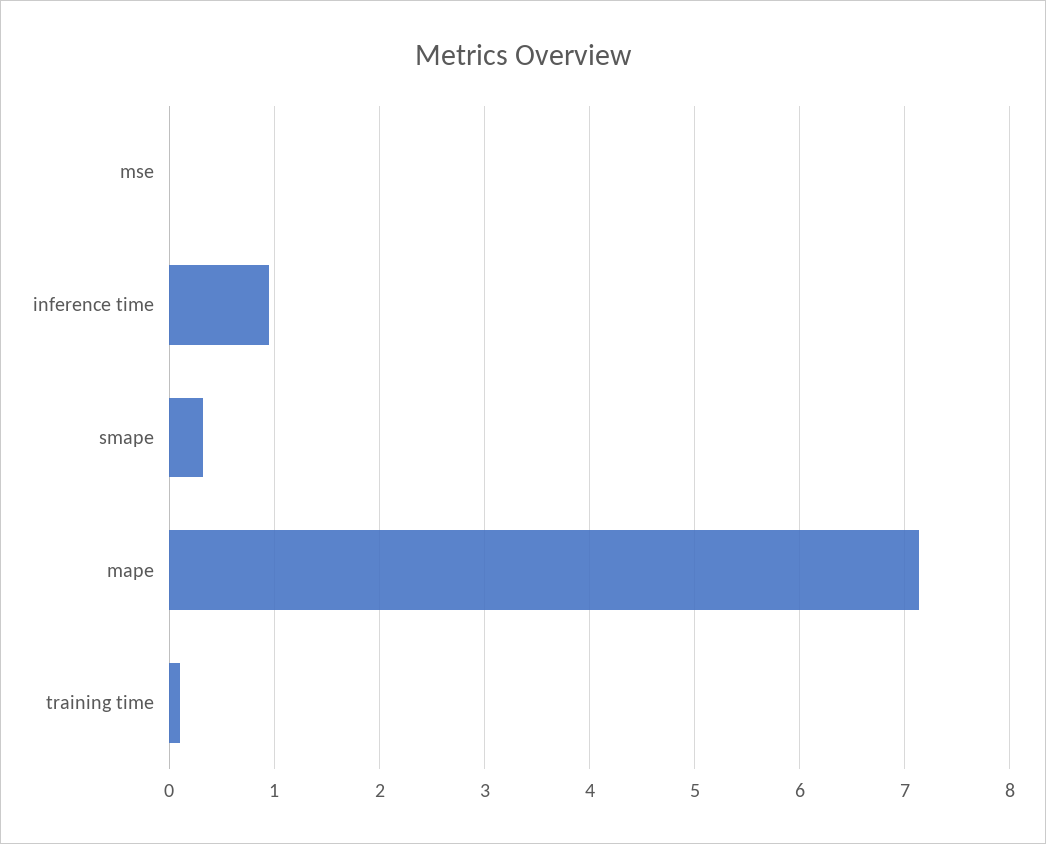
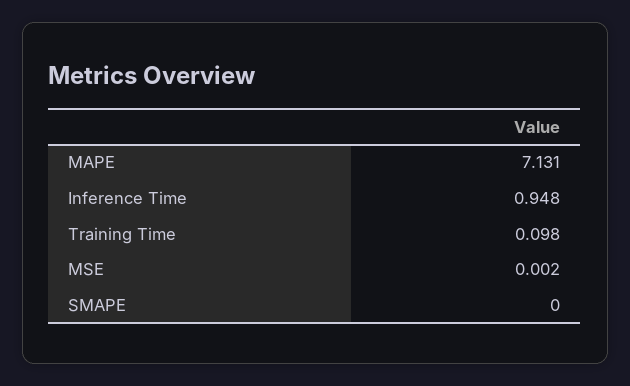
  {
    "mse": 0.002,
    "inference time": 0.948,
-   "smape": 0.3,
+   "smape": 0,
    "mape": 7.131,
    "training time": 0.098
  }

